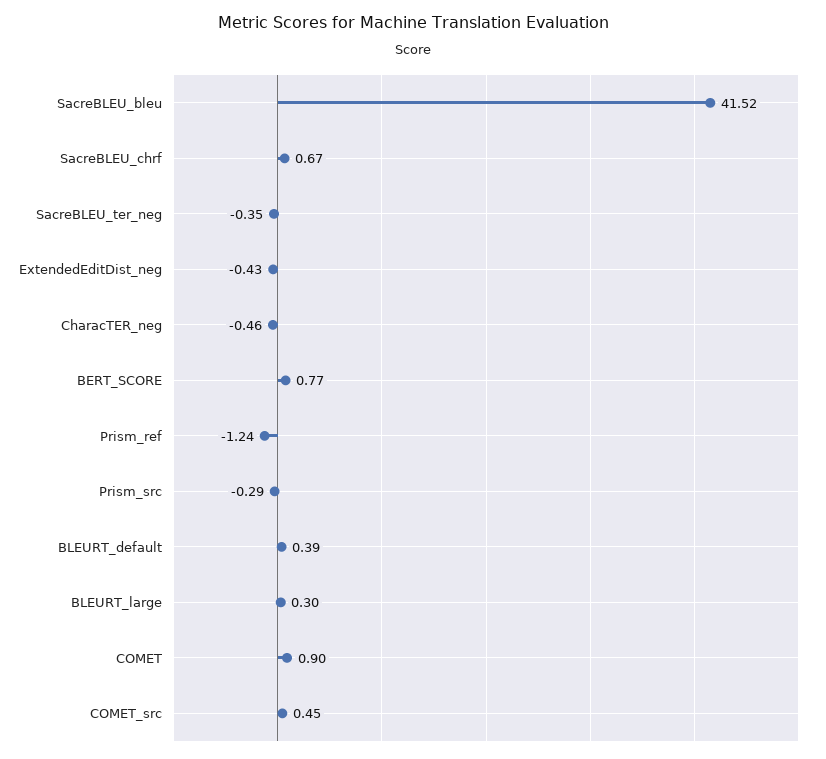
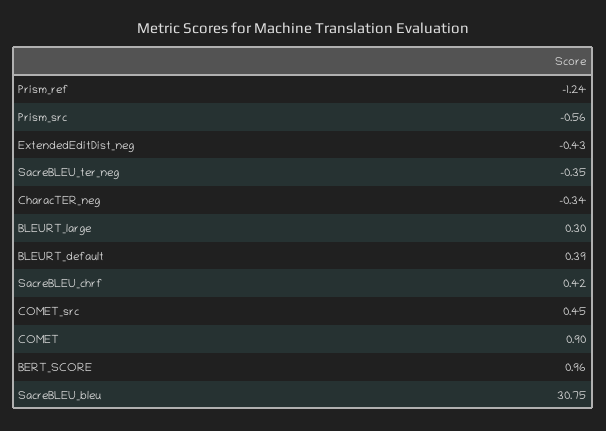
  {
-   "SacreBLEU_bleu": 41.52,
+   "SacreBLEU_bleu": 30.75,
-   "SacreBLEU_chrf": 0.67,
+   "SacreBLEU_chrf": 0.42,
    "SacreBLEU_ter_neg": -0.35,
    "ExtendedEditDist_neg": -0.43,
-   "CharacTER_neg": -0.46,
+   "CharacTER_neg": -0.34,
-   "BERT_SCORE": 0.77,
+   "BERT_SCORE": 0.96,
    "Prism_ref": -1.24,
-   "Prism_src": -0.29,
+   "Prism_src": -0.56,
    "BLEURT_default": 0.39,
    "BLEURT_large": 0.3,
    "COMET": 0.9,
    "COMET_src": 0.45
  }

